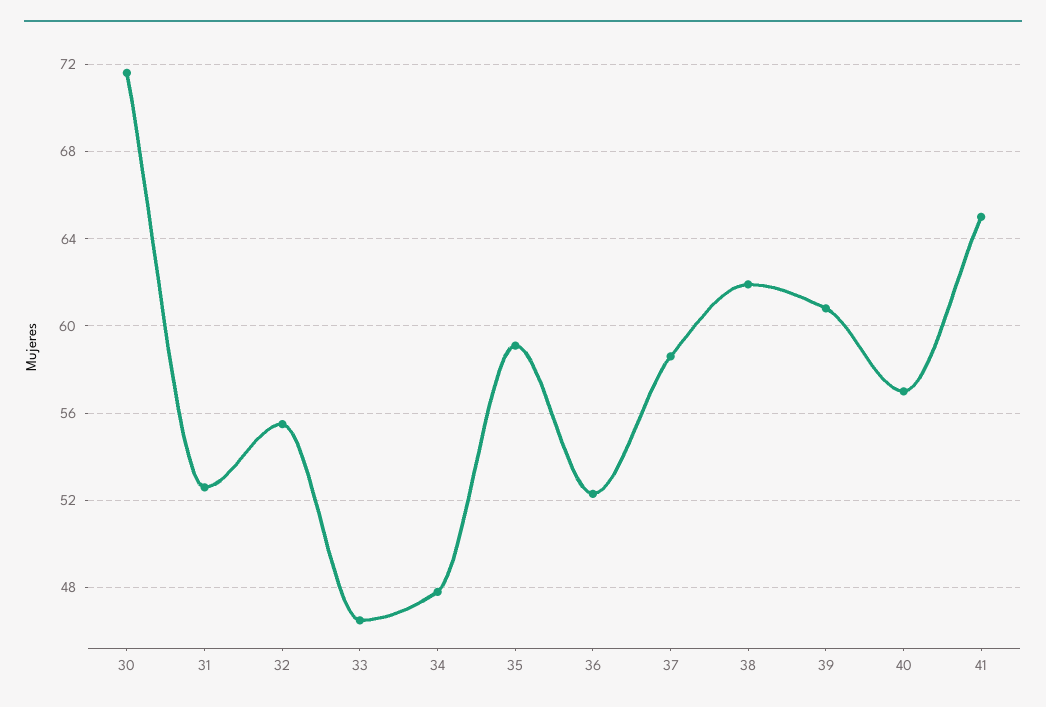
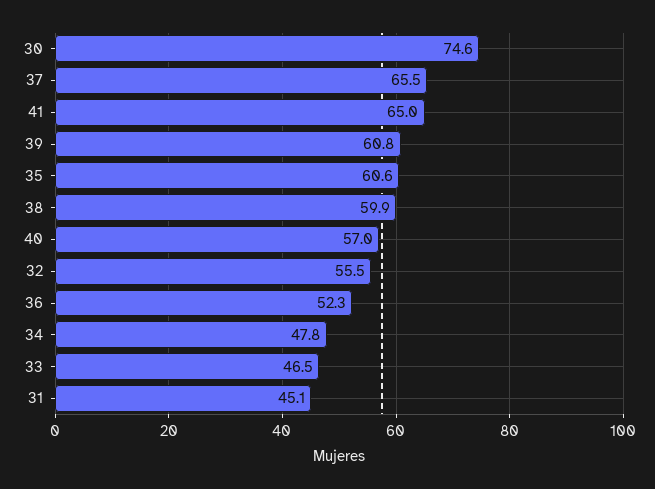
  {
-   "30": 71.5,
+   "30": 74.6,
-   "31": 52.5,
+   "31": 45.1,
    "32": 55.5,
    "33": 46.5,
    "34": 47.8,
-   "35": 59,
+   "35": 60.6,
    "36": 52.3,
-   "37": 58.5,
+   "37": 65.5,
-   "38": 62,
+   "38": 59.9,
    "39": 60.8,
    "40": 57,
    "41": 65
  }

